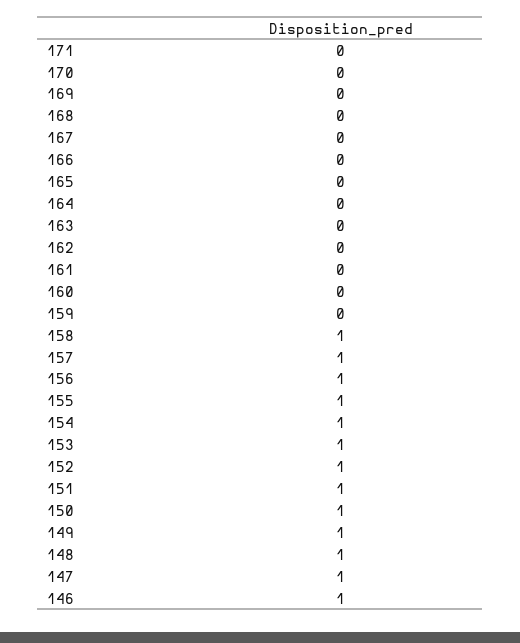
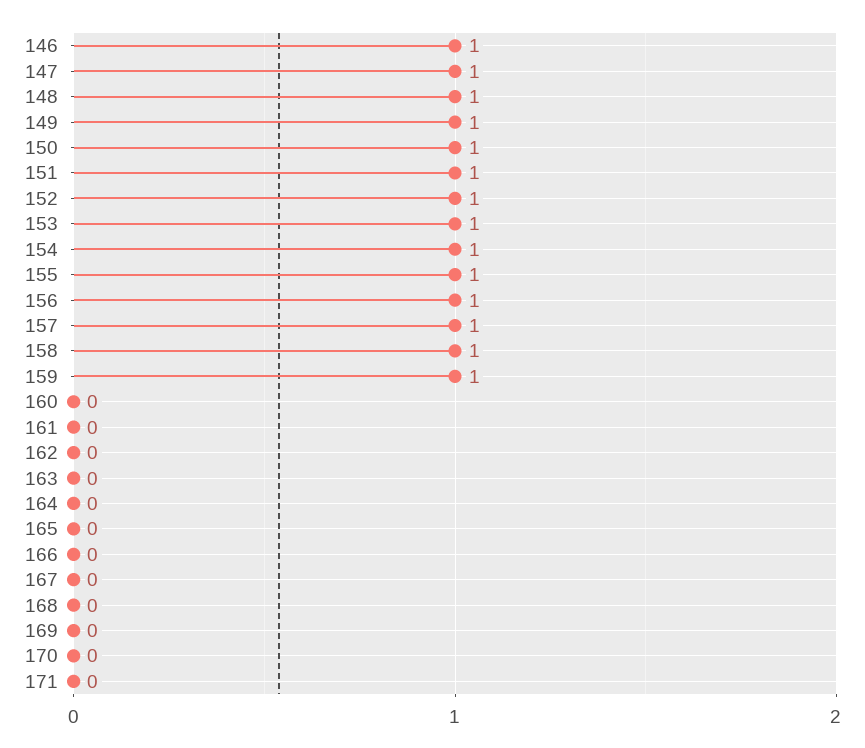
  {
    "171": 0,
    "170": 0,
    "169": 0,
    "168": 0,
    "167": 0,
    "166": 0,
    "165": 0,
    "164": 0,
    "163": 0,
    "162": 0,
    "161": 0,
    "160": 0,
-   "159": 0,
+   "159": 1,
    "158": 1,
    "157": 1,
    "156": 1,
    "155": 1,
    "154": 1,
    "153": 1,
    "152": 1,
    "151": 1,
    "150": 1,
    "149": 1,
    "148": 1,
    "147": 1,
    "146": 1
  }

